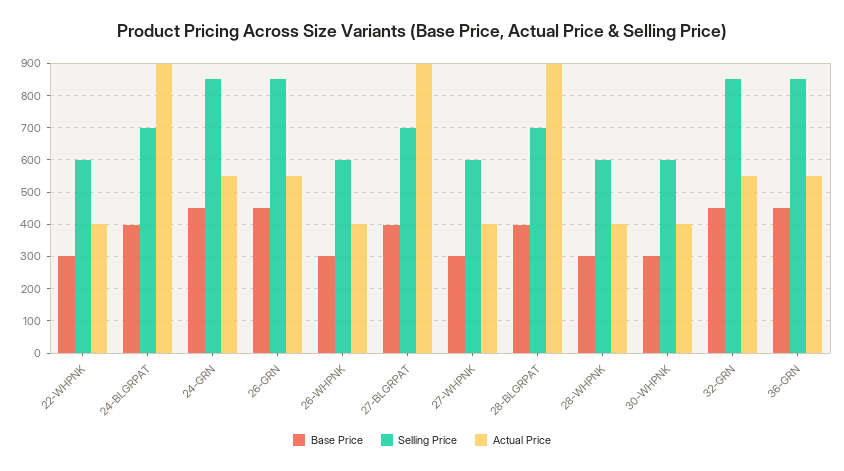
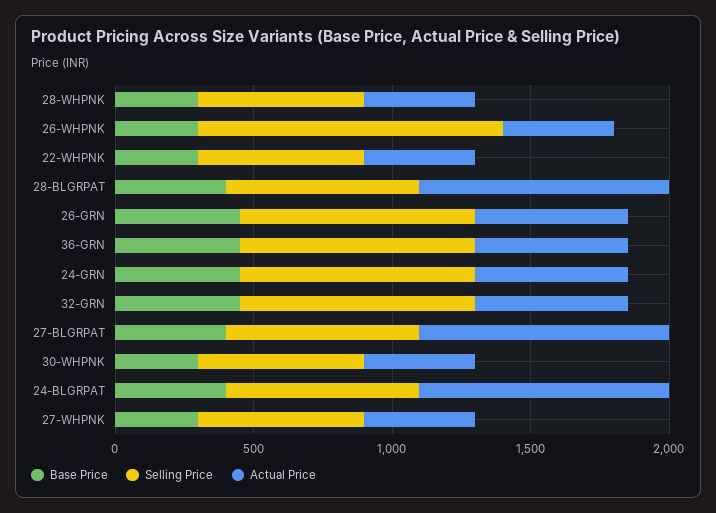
  {
    "Base Price": {
      "22-WHPNK": 300,
      "24-BLGRPAT": 400,
      "24-GRN": 460,
      "26-GRN": 460,
      "26-WHPNK": 300,
      "27-BLGRPAT": 400,
      "27-WHPNK": 300,
      "28-BLGRPAT": 400,
      "28-WHPNK": 300,
      "30-WHPNK": 300,
      "32-GRN": 460,
      "36-GRN": 460
    },
    "Selling Price": {
      "22-WHPNK": 600,
      "24-BLGRPAT": 700,
      "24-GRN": 860,
      "26-GRN": 860,
-     "26-WHPNK": 600,
+     "26-WHPNK": 1100,
      "27-BLGRPAT": 700,
      "27-WHPNK": 600,
      "28-BLGRPAT": 700,
      "28-WHPNK": 600,
      "30-WHPNK": 600,
      "32-GRN": 860,
      "36-GRN": 860
    },
    "Actual Price": {
      "22-WHPNK": 400,
      "24-BLGRPAT": 900,
      "24-GRN": 560,
      "26-GRN": 560,
      "26-WHPNK": 400,
      "27-BLGRPAT": 900,
      "27-WHPNK": 400,
      "28-BLGRPAT": 900,
      "28-WHPNK": 400,
      "30-WHPNK": 400,
      "32-GRN": 560,
      "36-GRN": 560
    }
  }

